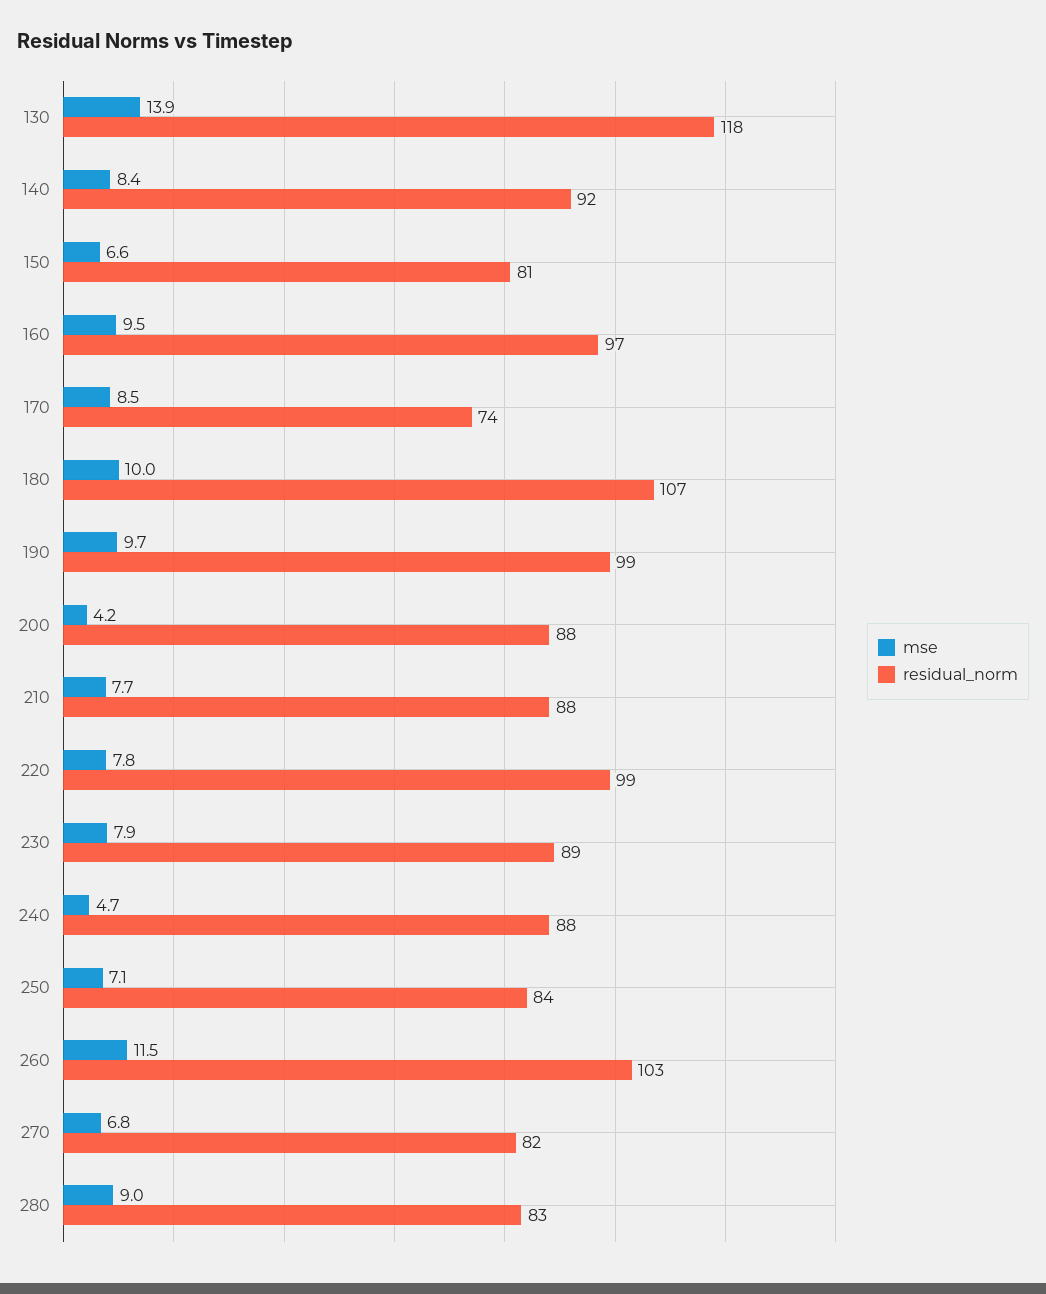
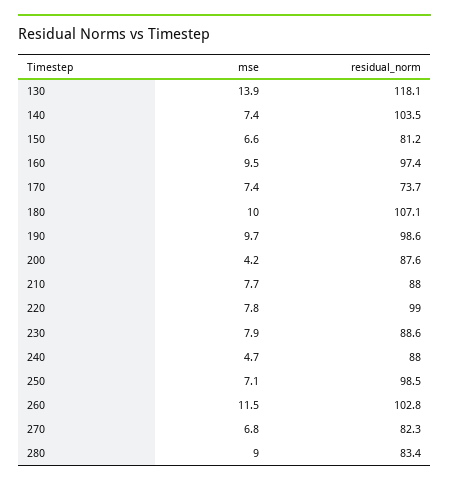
  {
    "mse": {
      "130": 13.9,
-     "140": 8.4,
+     "140": 7.4,
      "150": 6.6,
      "160": 9.5,
-     "170": 8.5,
+     "170": 7.4,
      "180": 10,
      "190": 9.7,
      "200": 4.2,
      "210": 7.7,
      "220": 7.8,
      "230": 7.9,
      "240": 4.7,
      "250": 7.1,
      "260": 11.5,
      "270": 6.8,
      "280": 9
    },
    "residual_norm": {
      "130": 118.1,
-     "140": 92,
+     "140": 103.5,
      "150": 81.2,
      "160": 97.4,
      "170": 73.7,
      "180": 107.1,
      "190": 98.6,
      "200": 87.6,
      "210": 88,
      "220": 99,
      "230": 88.6,
      "240": 88,
-     "250": 84,
+     "250": 98.5,
      "260": 102.8,
      "270": 82.3,
      "280": 83.4
    }
  }

